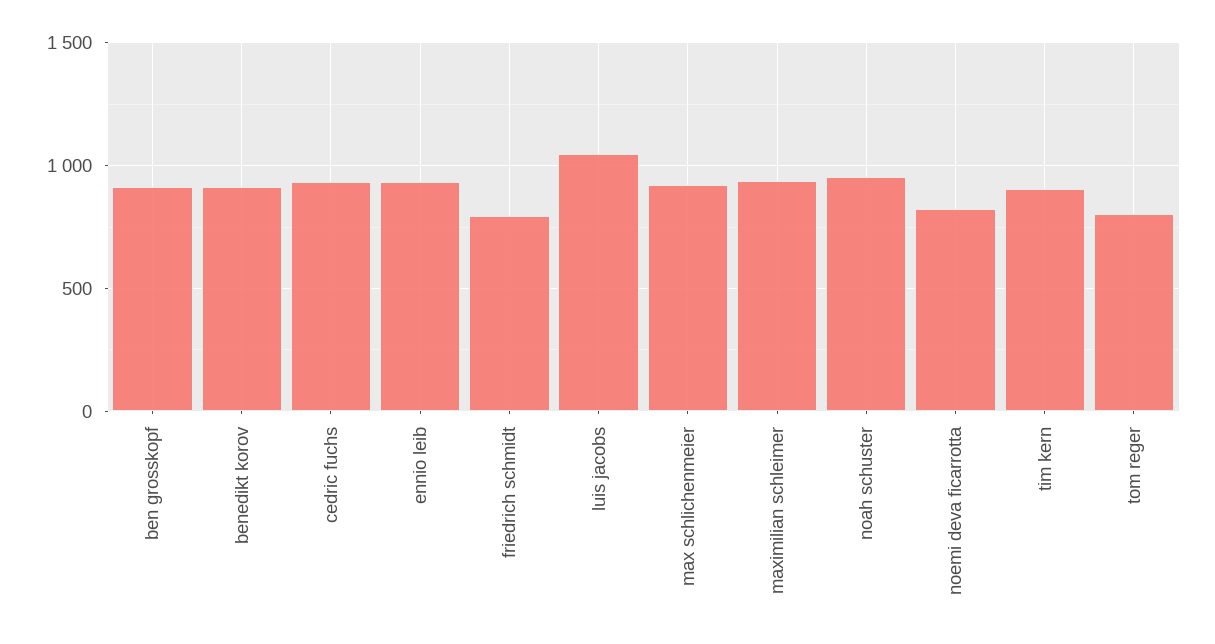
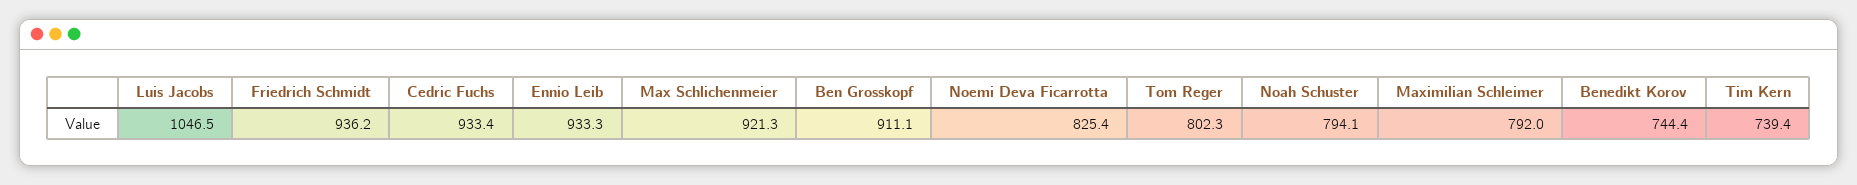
  {
    "ben grosskopf": 911.1,
-   "benedikt korov": 900,
+   "benedikt korov": 744.4,
    "cedric fuchs": 933.4,
    "ennio leib": 933.3,
-   "friedrich schmidt": 800,
+   "friedrich schmidt": 936.2,
    "luis jacobs": 1046.5,
    "max schlichenmeier": 921.3,
-   "maximilian schleimer": 950,
+   "maximilian schleimer": 792,
-   "noah schuster": 950,
+   "noah schuster": 794.1,
    "noemi deva ficarrotta": 825.4,
-   "tim kern": 900,
+   "tim kern": 739.4,
    "tom reger": 802.3
  }

